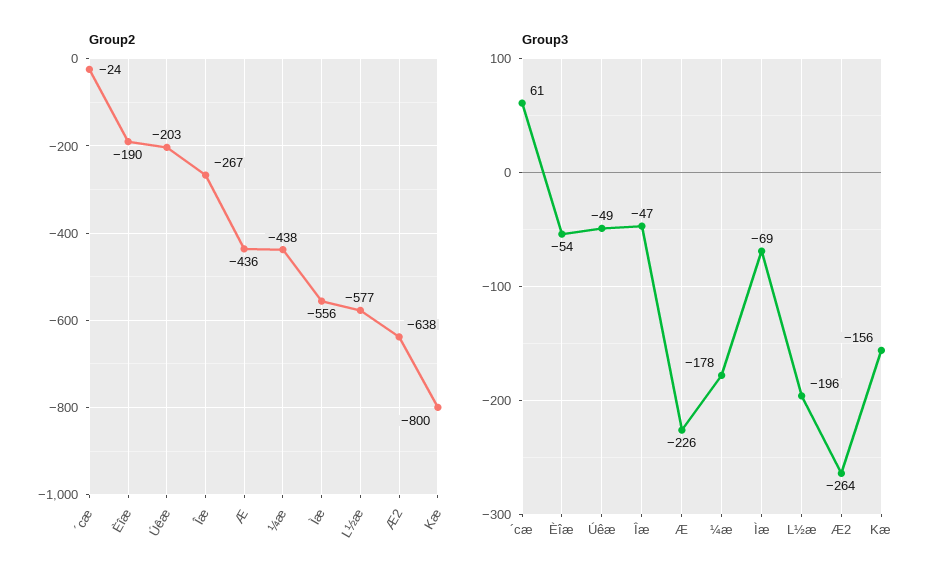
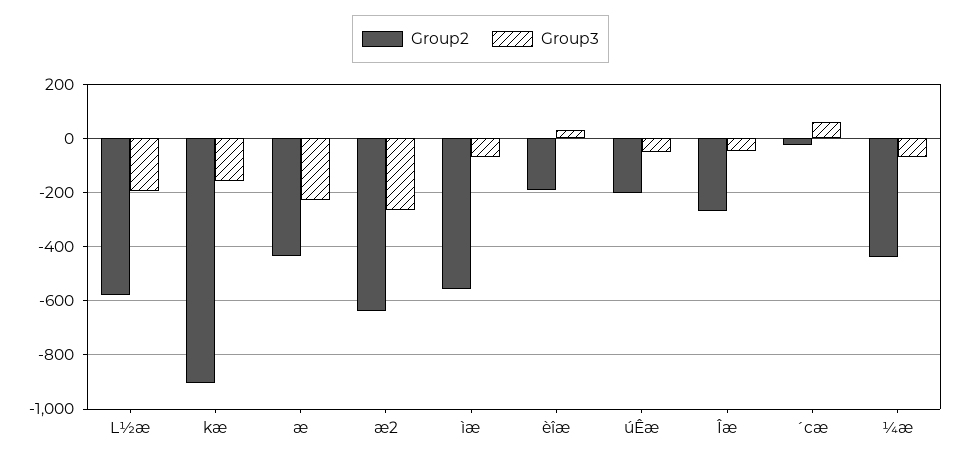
  {
    "Group2": {
      "´cæ": -24,
      "Èîæ": -190,
      "Úêæ": -203,
      "Îæ": -267,
      "Æ": -436,
      "¼æ": -438,
      "Ìæ": -556,
      "L½æ": -577,
      "Æ2": -638,
-     "Kæ": -800
+     "Kæ": -900
    },
    "Group3": {
      "´cæ": 61,
-     "Èîæ": -54,
+     "Èîæ": 25,
      "Úêæ": -49,
      "Îæ": -47,
      "Æ": -226,
-     "¼æ": -178,
+     "¼æ": -75,
      "Ìæ": -69,
      "L½æ": -196,
      "Æ2": -264,
      "Kæ": -156
    }
  }

